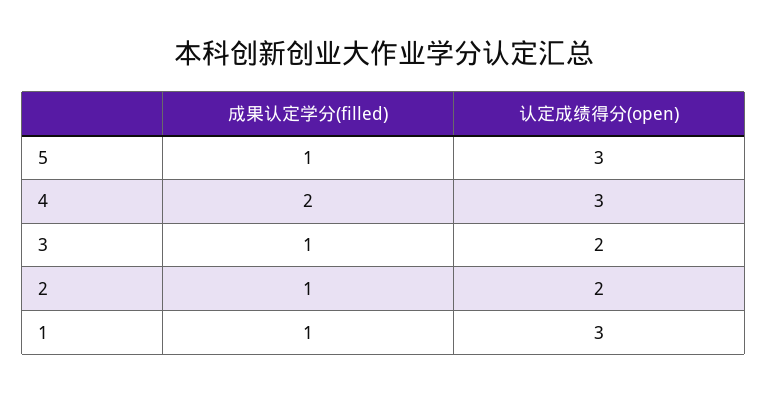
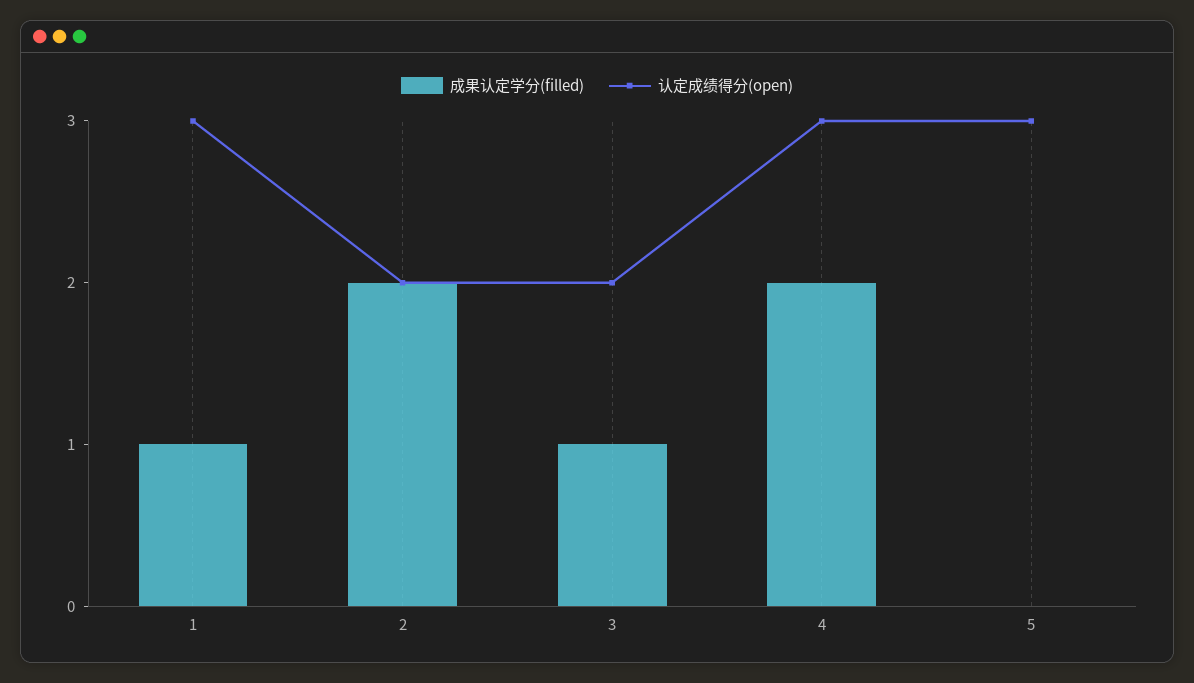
  {
    "成果认定学分(filled)": {
-     "5": 1,
+     "5": 0,
      "4": 2,
      "3": 1,
-     "2": 1,
+     "2": 2,
      "1": 1
    },
    "认定成绩得分(open)": {
      "5": 3,
      "4": 3,
      "3": 2,
      "2": 2,
      "1": 3
    }
  }

